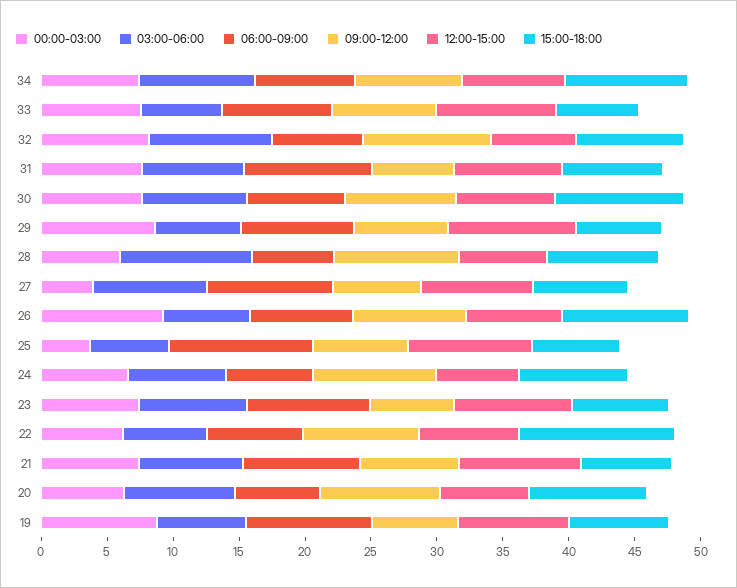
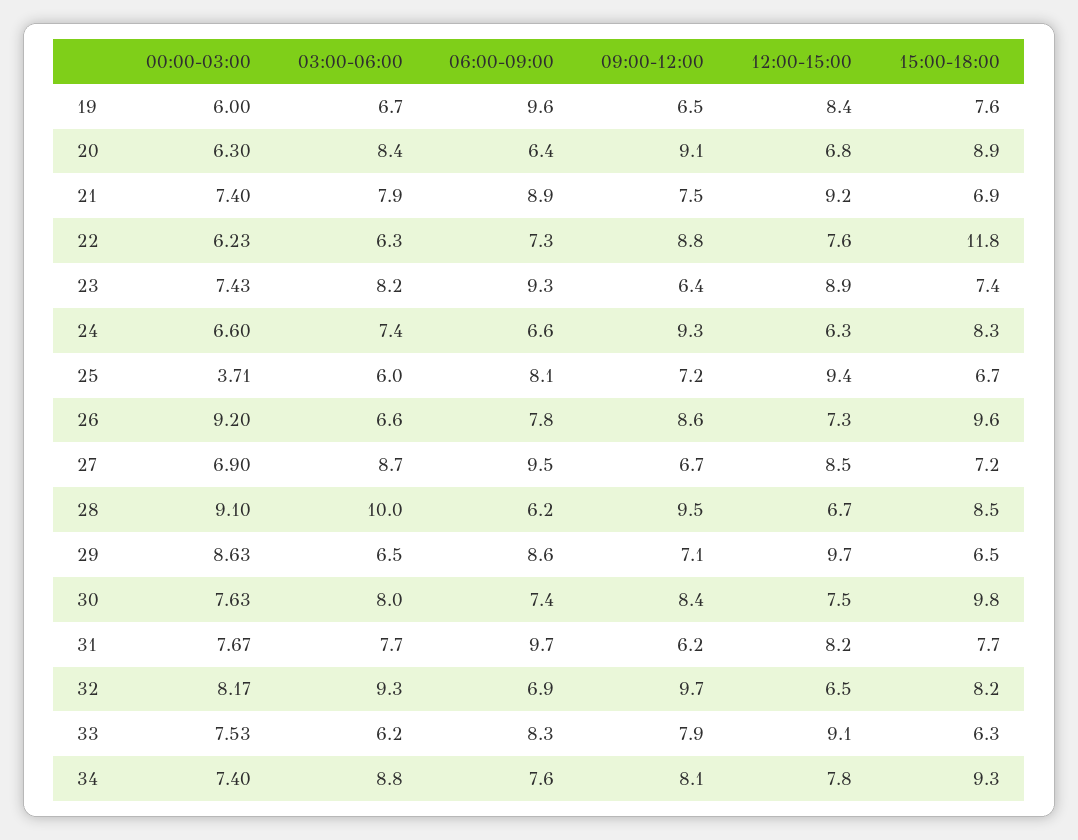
  {
    "00:00-03:00": {
      "34": 7.4,
      "33": 7.53,
      "32": 8.17,
      "31": 7.67,
      "30": 7.63,
      "29": 8.63,
-     "28": 6,
+     "28": 9.1,
-     "27": 4,
+     "27": 6.9,
      "26": 9.2,
      "25": 3.71,
      "24": 6.6,
      "23": 7.43,
      "22": 6.23,
      "21": 7.4,
      "20": 6.3,
-     "19": 9
+     "19": 6
    },
    "03:00-06:00": {
      "34": 8.8,
      "33": 6.2,
      "32": 9.3,
      "31": 7.7,
      "30": 8,
      "29": 6.5,
      "28": 10,
      "27": 8.7,
      "26": 6.6,
      "25": 6,
      "24": 7.4,
      "23": 8.2,
      "22": 6.3,
      "21": 7.9,
      "20": 8.4,
      "19": 6.7
    },
    "06:00-09:00": {
      "34": 7.6,
      "33": 8.3,
      "32": 6.9,
      "31": 9.7,
      "30": 7.4,
      "29": 8.6,
      "28": 6.2,
      "27": 9.5,
      "26": 7.8,
-     "25": 11,
+     "25": 8.1,
      "24": 6.6,
      "23": 9.3,
      "22": 7.3,
      "21": 8.9,
      "20": 6.4,
      "19": 9.6
    },
    "09:00-12:00": {
      "34": 8.1,
      "33": 7.9,
      "32": 9.7,
      "31": 6.2,
      "30": 8.4,
      "29": 7.1,
      "28": 9.5,
      "27": 6.7,
      "26": 8.6,
      "25": 7.2,
      "24": 9.3,
      "23": 6.4,
      "22": 8.8,
      "21": 7.5,
      "20": 9.1,
      "19": 6.5
    },
    "12:00-15:00": {
      "34": 7.8,
      "33": 9.1,
      "32": 6.5,
      "31": 8.2,
      "30": 7.5,
      "29": 9.7,
      "28": 6.7,
      "27": 8.5,
      "26": 7.3,
      "25": 9.4,
      "24": 6.3,
      "23": 8.9,
      "22": 7.6,
      "21": 9.2,
      "20": 6.8,
      "19": 8.4
    },
    "15:00-18:00": {
      "34": 9.3,
      "33": 6.3,
      "32": 8.2,
      "31": 7.7,
      "30": 9.8,
      "29": 6.5,
      "28": 8.5,
      "27": 7.2,
      "26": 9.6,
      "25": 6.7,
      "24": 8.3,
      "23": 7.4,
      "22": 11.8,
      "21": 6.9,
      "20": 8.9,
      "19": 7.6
    }
  }

